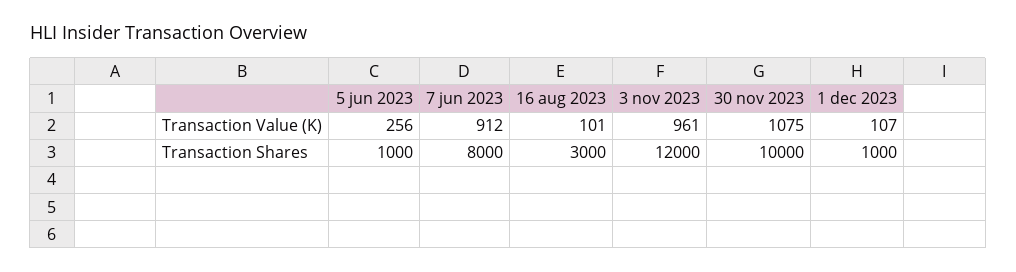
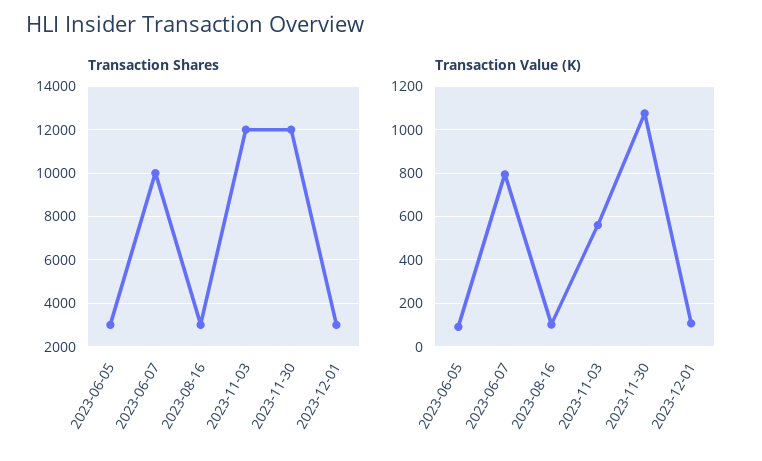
  {
    "Transaction Value (K)": {
-     "5 jun 2023": 256,
+     "5 jun 2023": 100,
-     "7 jun 2023": 912,
+     "7 jun 2023": 800,
      "16 aug 2023": 101,
-     "3 nov 2023": 961,
+     "3 nov 2023": 550,
      "30 nov 2023": 1075,
      "1 dec 2023": 107
    },
    "Transaction Shares": {
-     "5 jun 2023": 1000,
+     "5 jun 2023": 3000,
-     "7 jun 2023": 8000,
+     "7 jun 2023": 10000,
      "16 aug 2023": 3000,
      "3 nov 2023": 12000,
-     "30 nov 2023": 10000,
+     "30 nov 2023": 12000,
-     "1 dec 2023": 1000
+     "1 dec 2023": 3000
    }
  }

